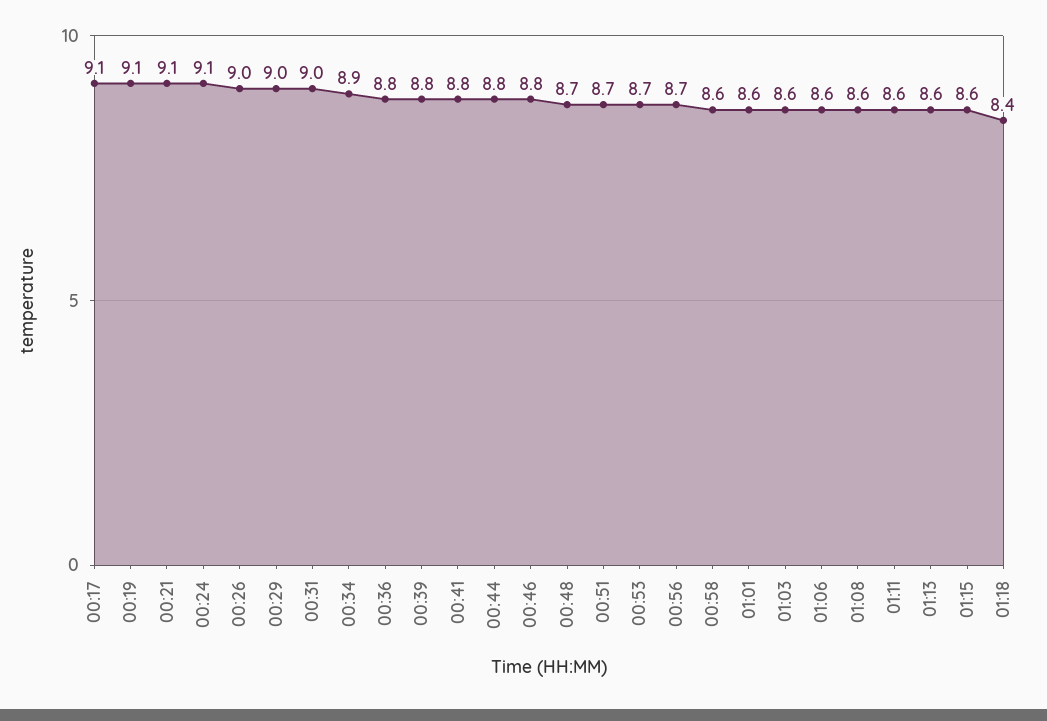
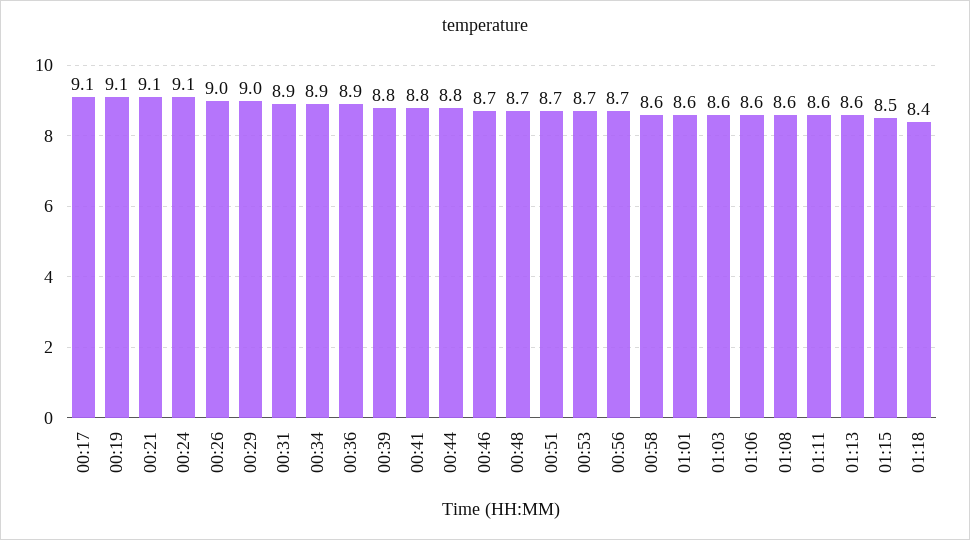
  {
    "00:17": 9.1,
    "00:19": 9.1,
    "00:21": 9.1,
    "00:24": 9.1,
    "00:26": 9,
    "00:29": 9,
-   "00:31": 9,
+   "00:31": 8.9,
    "00:34": 8.9,
-   "00:36": 8.8,
+   "00:36": 8.9,
    "00:39": 8.8,
    "00:41": 8.8,
    "00:44": 8.8,
-   "00:46": 8.8,
+   "00:46": 8.7,
    "00:48": 8.7,
    "00:51": 8.7,
    "00:53": 8.7,
    "00:56": 8.7,
    "00:58": 8.6,
    "01:01": 8.6,
    "01:03": 8.6,
    "01:06": 8.6,
    "01:08": 8.6,
    "01:11": 8.6,
    "01:13": 8.6,
-   "01:15": 8.6,
+   "01:15": 8.5,
    "01:18": 8.4
  }

